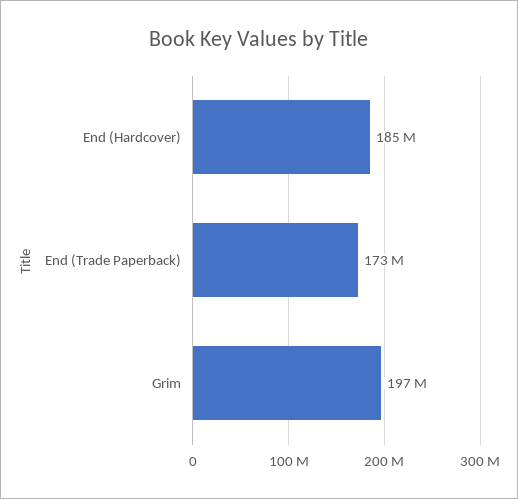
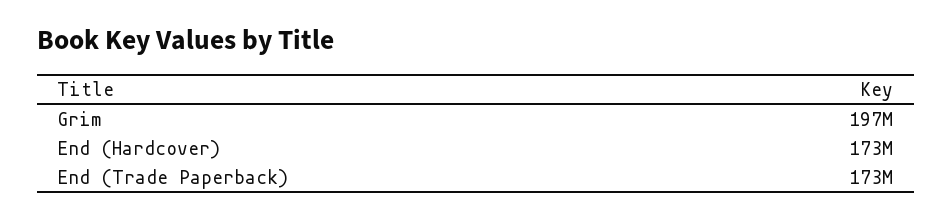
  {
-   "End (Hardcover)": 185000000,
+   "End (Hardcover)": 173000000,
    "End (Trade Paperback)": 173000000,
    "Grim": 197000000
  }

